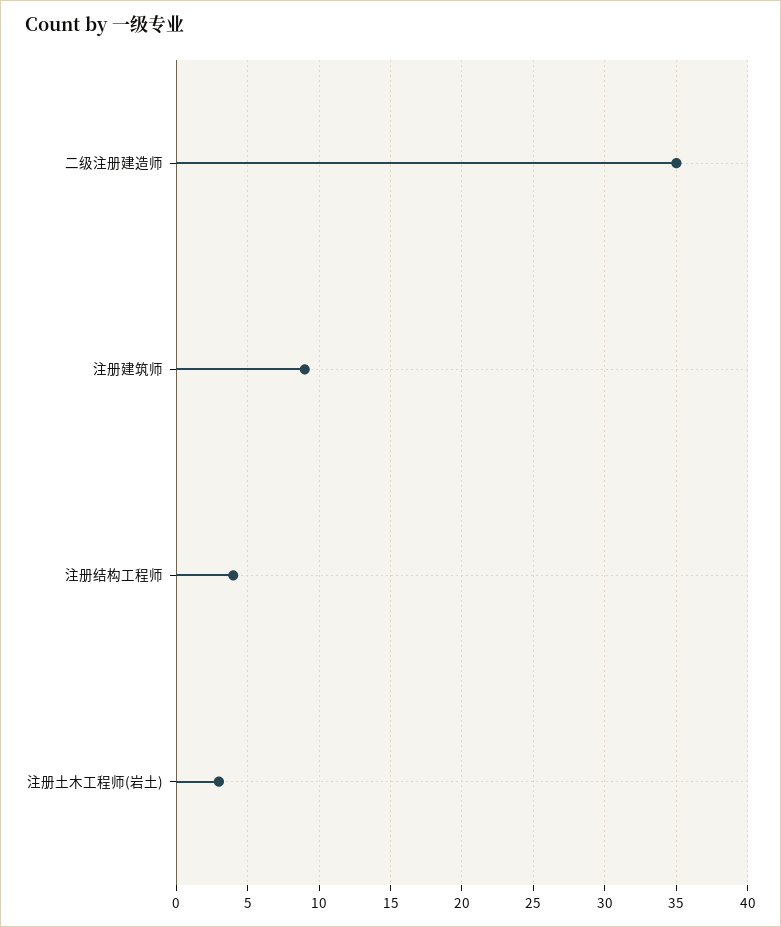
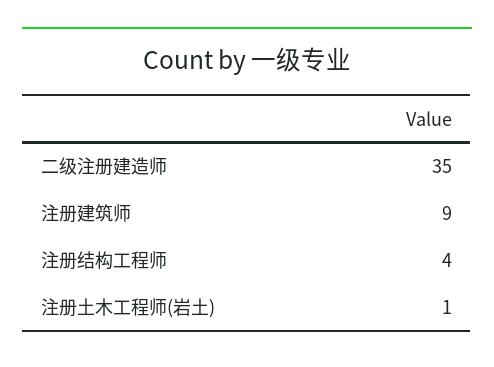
  {
    "二级注册建造师": 35,
    "注册建筑师": 9,
    "注册结构工程师": 4,
-   "注册土木工程师(岩土)": 3
+   "注册土木工程师(岩土)": 1
  }

